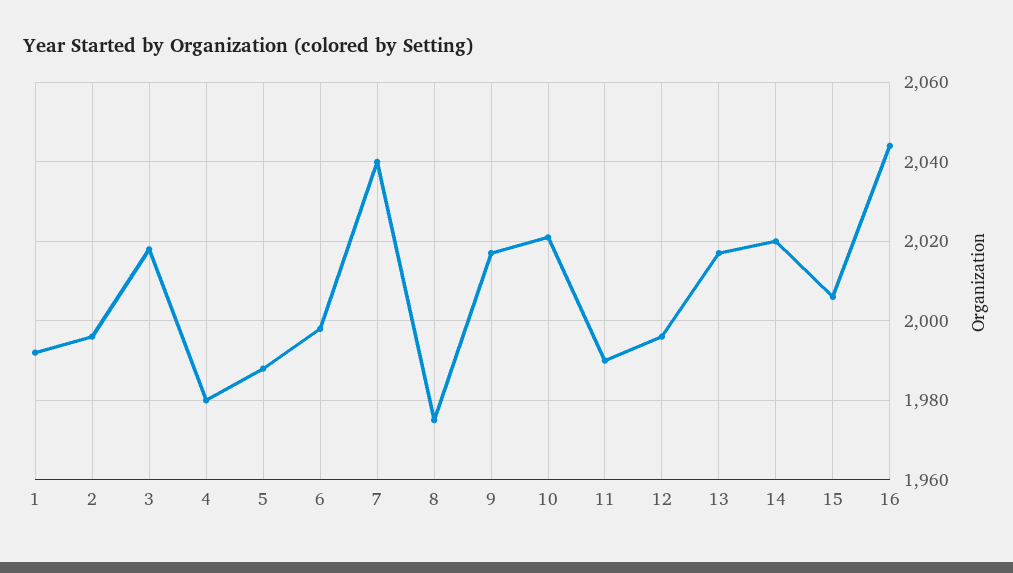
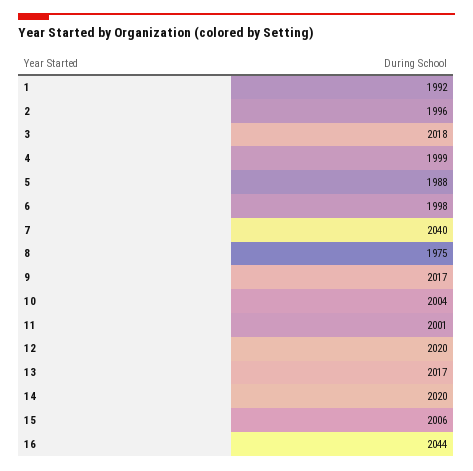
  {
    "1": 1992,
    "2": 1996,
    "3": 2018,
-   "4": 1980,
+   "4": 1999,
    "5": 1988,
    "6": 1998,
    "7": 2040,
    "8": 1975,
    "9": 2017,
-   "10": 2020,
+   "10": 2004,
-   "11": 1990,
+   "11": 2001,
-   "12": 1995,
+   "12": 2020,
    "13": 2017,
    "14": 2020,
    "15": 2006,
    "16": 2044
  }

